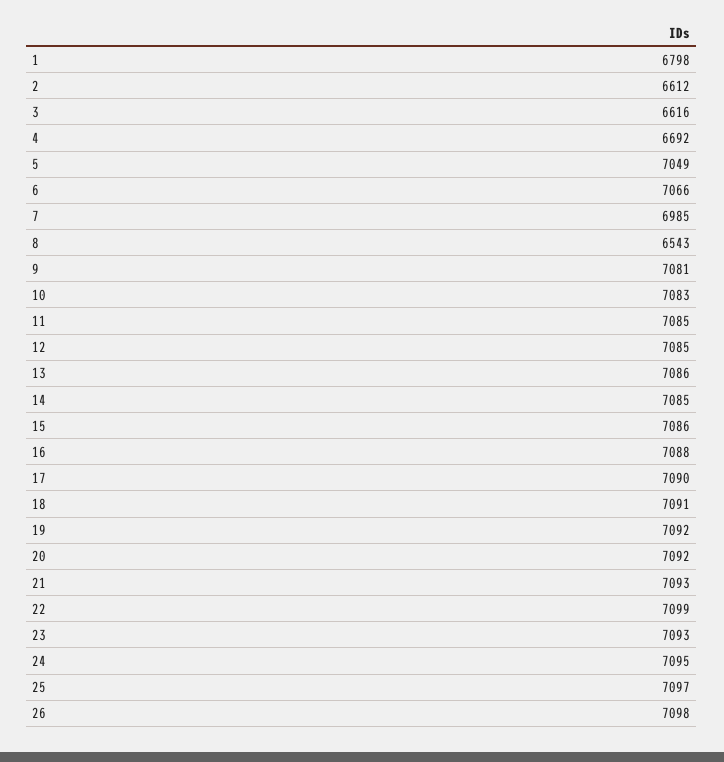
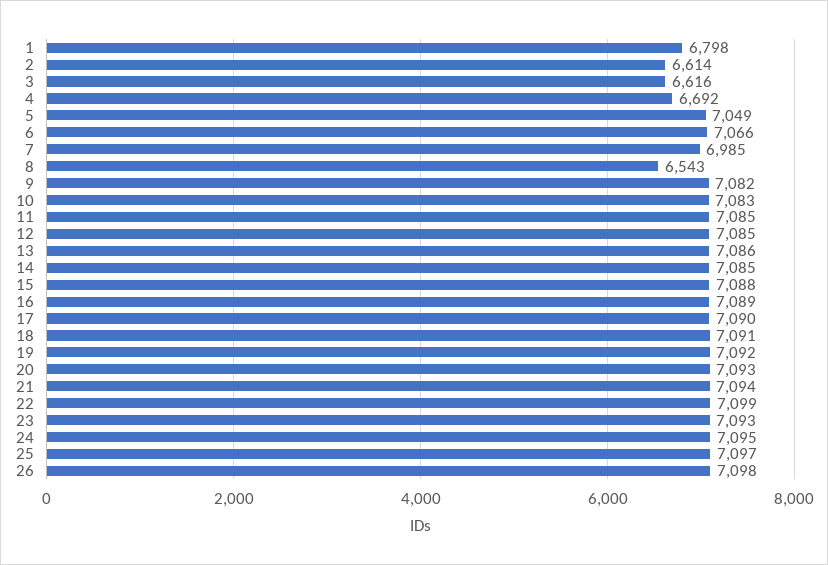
  {
    "1": 6798,
-   "2": 6612,
+   "2": 6614,
    "3": 6616,
    "4": 6692,
    "5": 7049,
    "6": 7066,
    "7": 6985,
    "8": 6543,
-   "9": 7081,
+   "9": 7082,
    "10": 7083,
    "11": 7085,
    "12": 7085,
    "13": 7086,
    "14": 7085,
-   "15": 7086,
+   "15": 7088,
-   "16": 7088,
+   "16": 7089,
    "17": 7090,
    "18": 7091,
    "19": 7092,
-   "20": 7092,
+   "20": 7093,
-   "21": 7093,
+   "21": 7094,
    "22": 7099,
    "23": 7093,
    "24": 7095,
    "25": 7097,
    "26": 7098
  }

